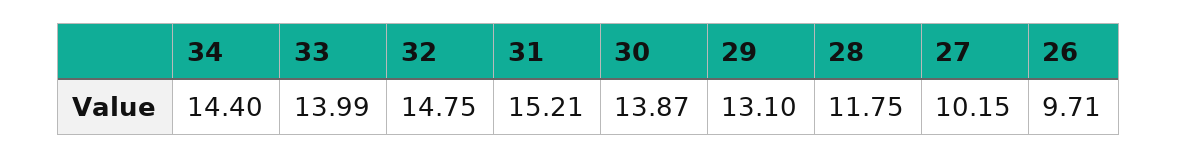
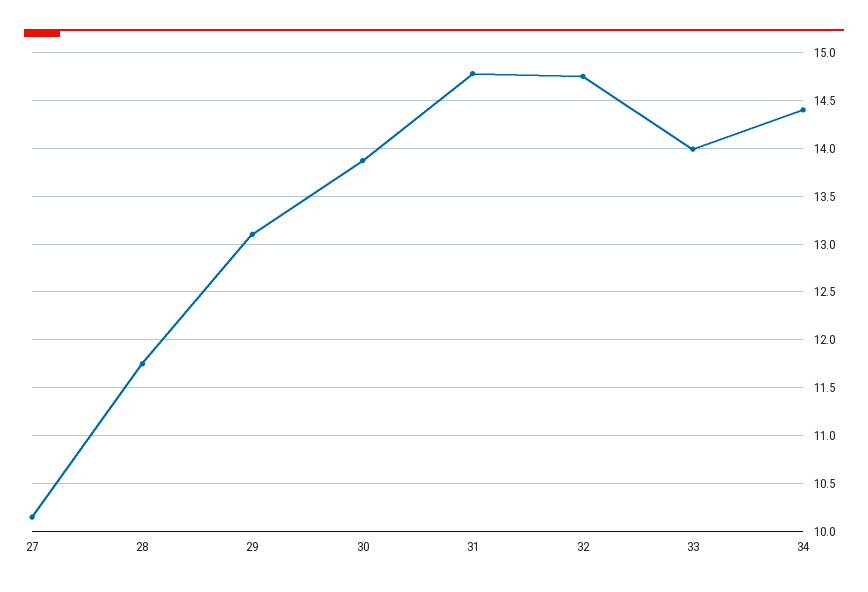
  {
    "34": 14.4,
    "33": 13.99,
    "32": 14.75,
-   "31": 15.21,
+   "31": 14.8,
    "30": 13.87,
    "29": 13.1,
    "28": 11.75,
-   "27": 10.15,
+   "27": 10.15
-   "26": 9.71
  }

